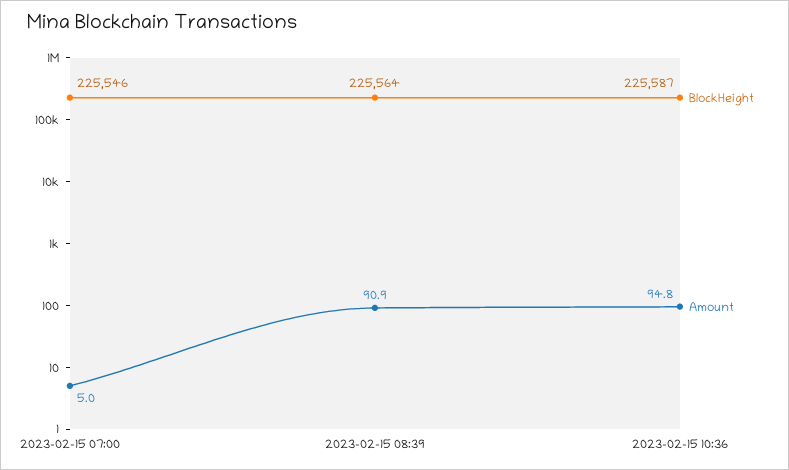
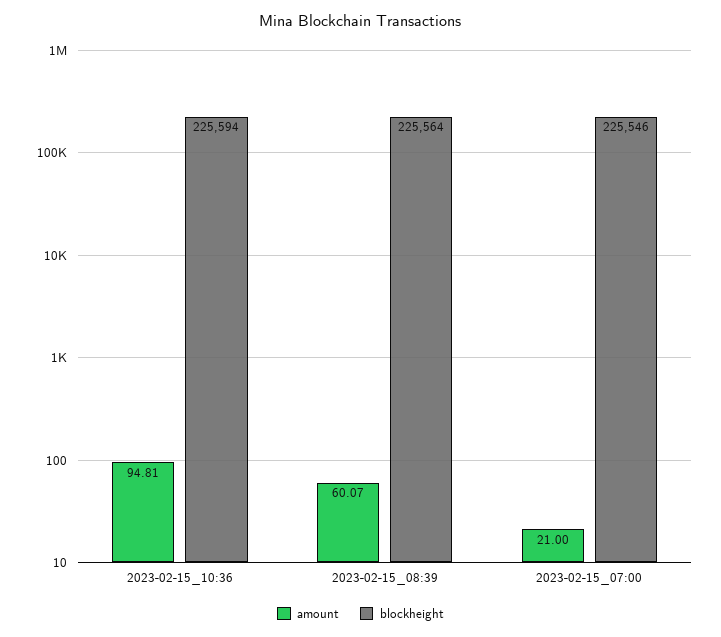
  {
    "BlockHeight": {
      "2023-02-15 07:00": 225546,
      "2023-02-15 08:39": 225564,
-     "2023-02-15 10:36": 225587
+     "2023-02-15 10:36": 225594
    },
    "Amount": {
-     "2023-02-15 07:00": 5,
+     "2023-02-15 07:00": 21,
-     "2023-02-15 08:39": 90.9,
+     "2023-02-15 08:39": 60.07,
      "2023-02-15 10:36": 94.81
    }
  }

